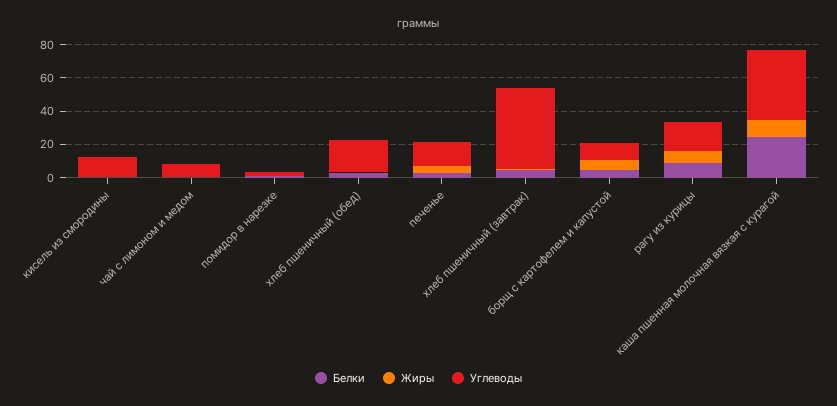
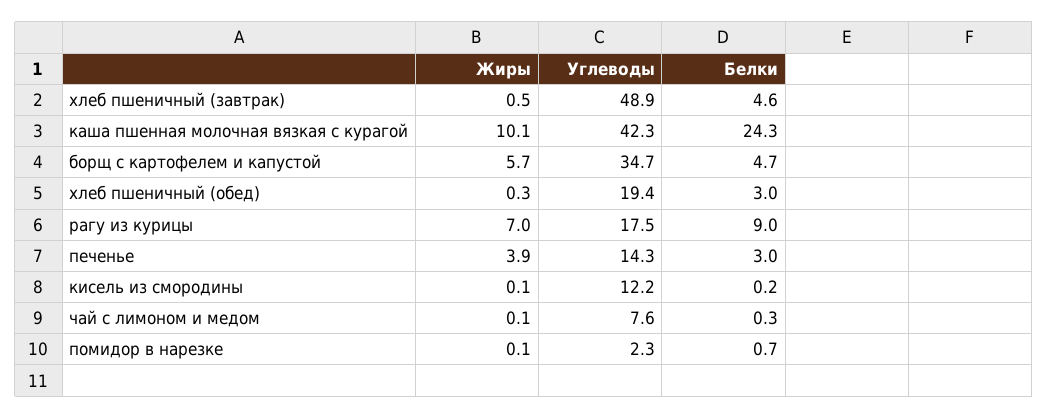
  {
    "Белки": {
      "кисель из смородины": 0.2,
      "чай с лимоном и медом": 0.3,
      "помидор в нарезке": 0.7,
      "хлеб пшеничный (обед)": 3,
      "печенье": 3,
      "хлеб пшеничный (завтрак)": 4.6,
      "борщ с картофелем и капустой": 4.7,
      "рагу из курицы": 9,
      "каша пшенная молочная вязкая с курагой": 24.3
    },
    "Жиры": {
      "кисель из смородины": 0.1,
      "чай с лимоном и медом": 0.1,
      "помидор в нарезке": 0.1,
      "хлеб пшеничный (обед)": 0.3,
      "печенье": 3.9,
      "хлеб пшеничный (завтрак)": 0.5,
      "борщ с картофелем и капустой": 5.7,
      "рагу из курицы": 7,
      "каша пшенная молочная вязкая с курагой": 10.1
    },
    "Углеводы": {
      "кисель из смородины": 12.2,
      "чай с лимоном и медом": 7.6,
      "помидор в нарезке": 2.3,
      "хлеб пшеничный (обед)": 19.4,
      "печенье": 14.3,
      "хлеб пшеничный (завтрак)": 48.9,
-     "борщ с картофелем и капустой": 10,
+     "борщ с картофелем и капустой": 34.7,
      "рагу из курицы": 17.5,
      "каша пшенная молочная вязкая с курагой": 42.3
    }
  }

